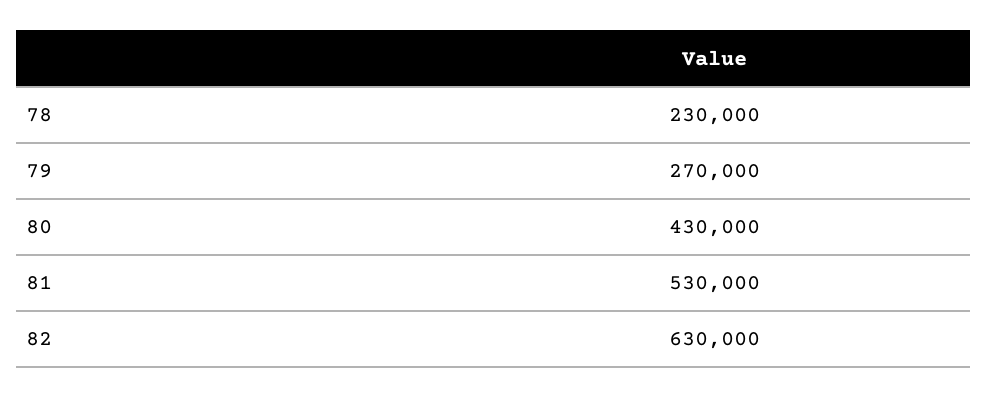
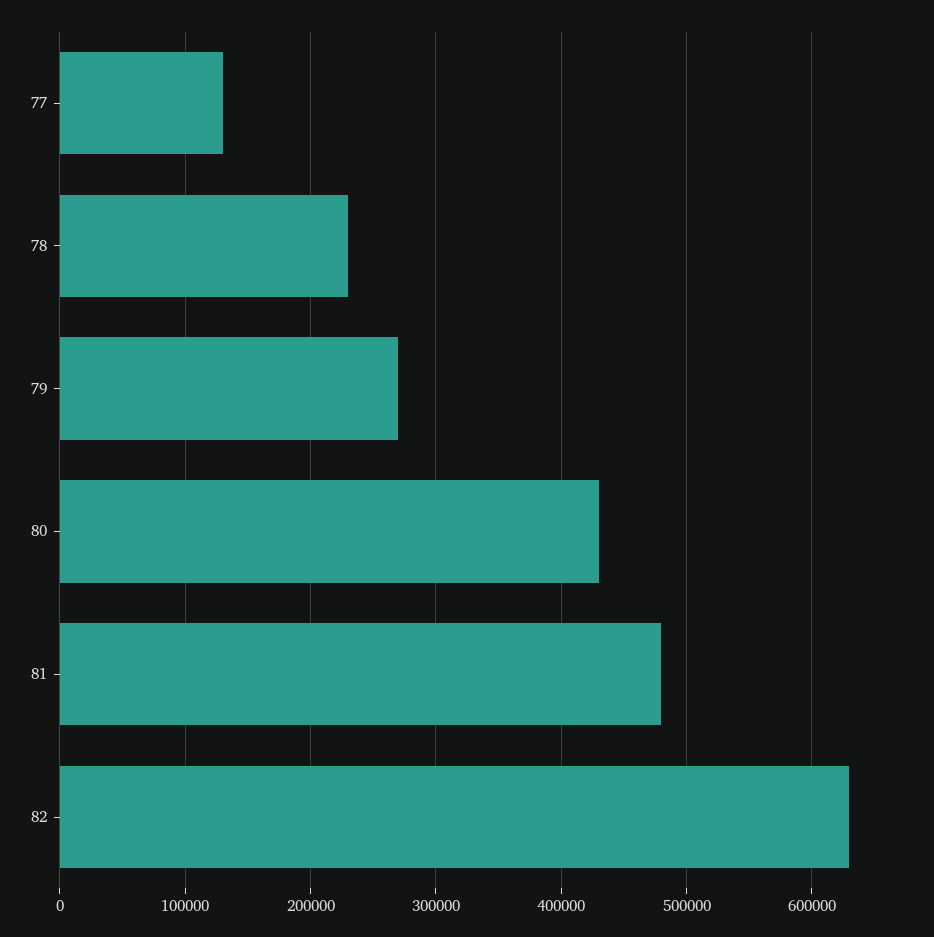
  {
    "78": 230000,
    "79": 270000,
    "80": 430000,
-   "81": 530000,
+   "81": 480000,
-   "82": 630000
+   "82": 630000,
+   "77": 130000
  }

